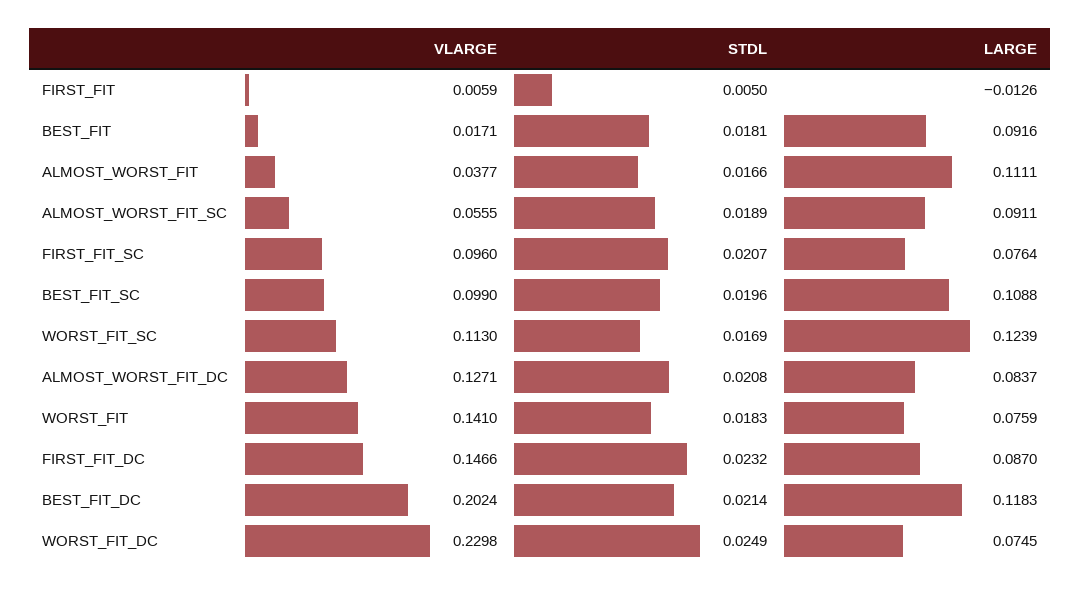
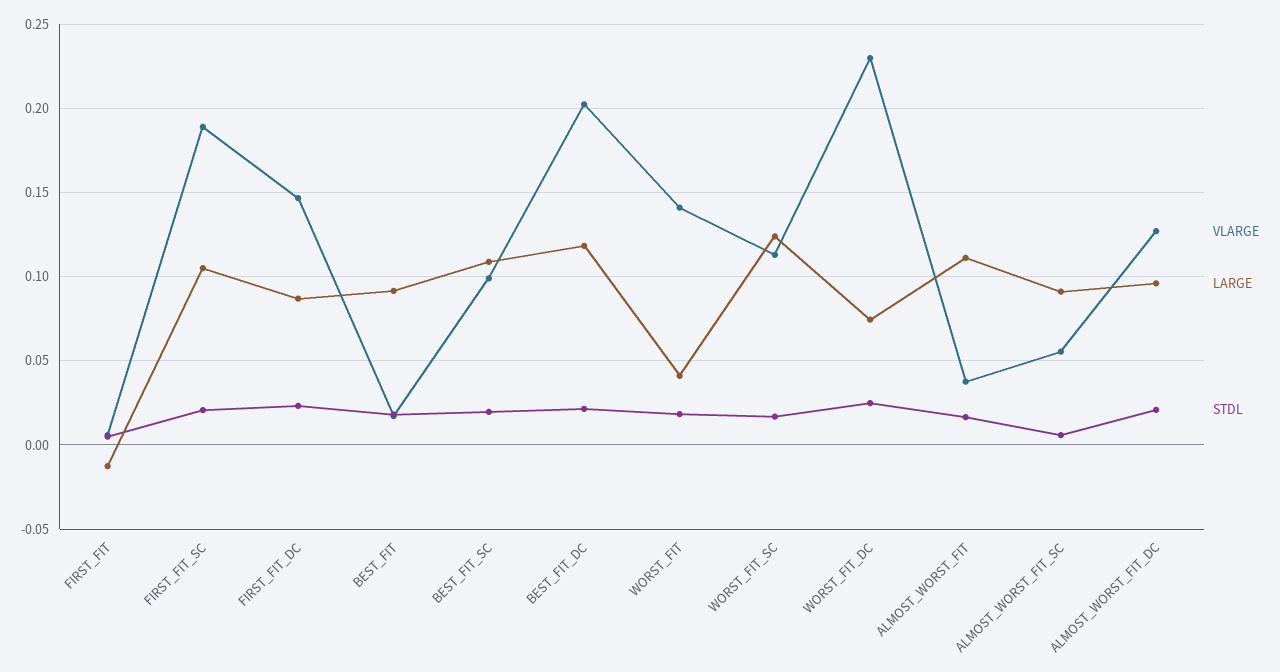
  {
    "VLARGE": {
      "FIRST_FIT": 0.0059,
      "BEST_FIT": 0.0171,
      "ALMOST_WORST_FIT": 0.0377,
      "ALMOST_WORST_FIT_SC": 0.0555,
-     "FIRST_FIT_SC": 0.096,
+     "FIRST_FIT_SC": 0.19,
      "BEST_FIT_SC": 0.099,
      "WORST_FIT_SC": 0.113,
      "ALMOST_WORST_FIT_DC": 0.1271,
      "WORST_FIT": 0.141,
      "FIRST_FIT_DC": 0.1466,
      "BEST_FIT_DC": 0.2024,
      "WORST_FIT_DC": 0.2298
    },
    "STDL": {
      "FIRST_FIT": 0.005,
      "BEST_FIT": 0.0181,
      "ALMOST_WORST_FIT": 0.0166,
-     "ALMOST_WORST_FIT_SC": 0.0189,
+     "ALMOST_WORST_FIT_SC": 0.005,
      "FIRST_FIT_SC": 0.0207,
      "BEST_FIT_SC": 0.0196,
      "WORST_FIT_SC": 0.0169,
      "ALMOST_WORST_FIT_DC": 0.0208,
      "WORST_FIT": 0.0183,
      "FIRST_FIT_DC": 0.0232,
      "BEST_FIT_DC": 0.0214,
      "WORST_FIT_DC": 0.0249
    },
    "LARGE": {
      "FIRST_FIT": -0.0126,
      "BEST_FIT": 0.0916,
      "ALMOST_WORST_FIT": 0.1111,
      "ALMOST_WORST_FIT_SC": 0.0911,
-     "FIRST_FIT_SC": 0.0764,
+     "FIRST_FIT_SC": 0.105,
      "BEST_FIT_SC": 0.1088,
      "WORST_FIT_SC": 0.1239,
-     "ALMOST_WORST_FIT_DC": 0.0837,
+     "ALMOST_WORST_FIT_DC": 0.095,
-     "WORST_FIT": 0.0759,
+     "WORST_FIT": 0.04,
      "FIRST_FIT_DC": 0.087,
      "BEST_FIT_DC": 0.1183,
      "WORST_FIT_DC": 0.0745
    }
  }

